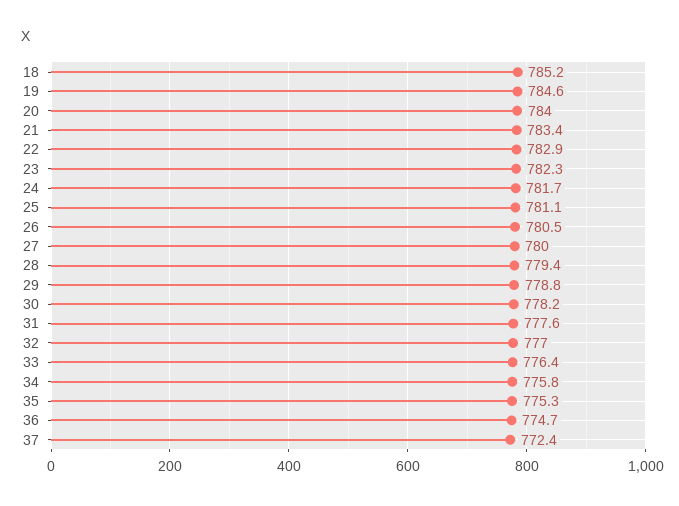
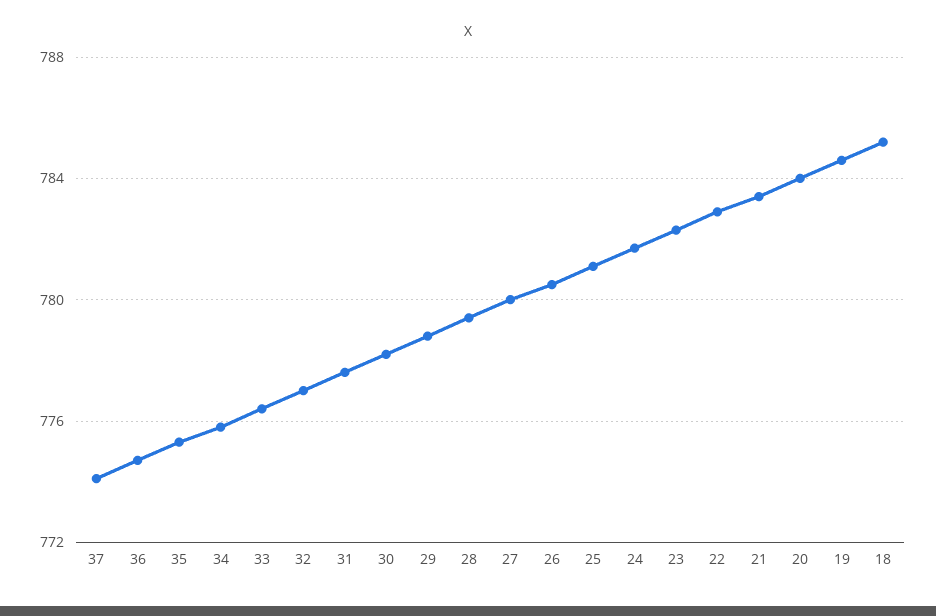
  {
    "18": 785.2,
    "19": 784.6,
    "20": 784,
    "21": 783.4,
    "22": 782.9,
    "23": 782.3,
    "24": 781.7,
    "25": 781.1,
    "26": 780.5,
    "27": 780,
    "28": 779.4,
    "29": 778.8,
    "30": 778.2,
    "31": 777.6,
    "32": 777,
    "33": 776.4,
    "34": 775.8,
    "35": 775.3,
    "36": 774.7,
-   "37": 772.4
+   "37": 774
  }

